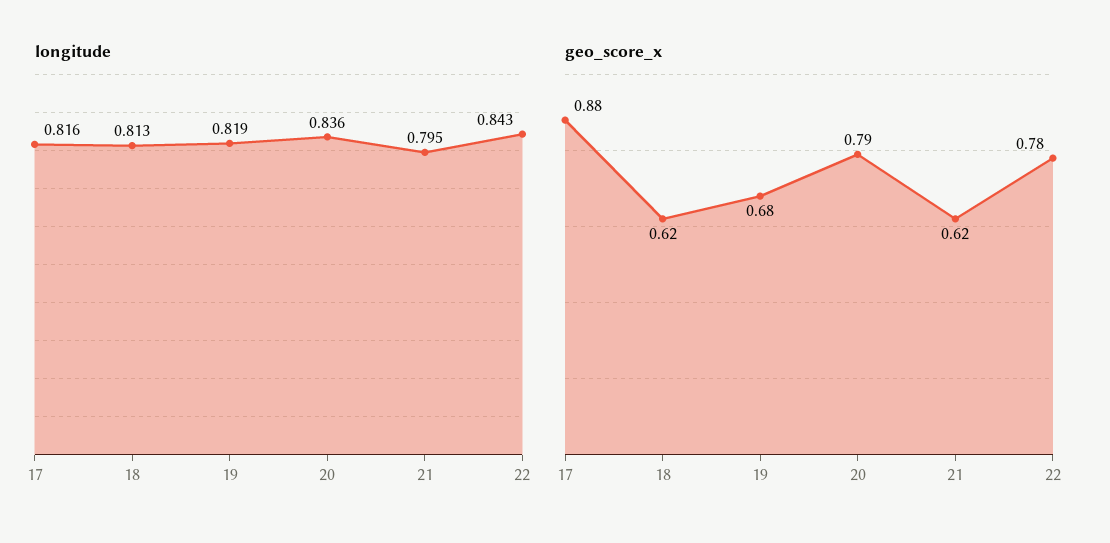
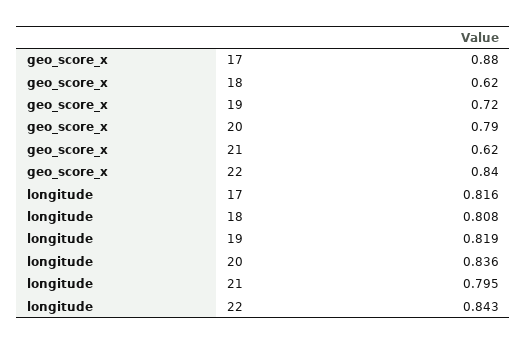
  {
    "longitude": {
      "17": 0.816,
-     "18": 0.813,
+     "18": 0.808,
      "19": 0.819,
      "20": 0.836,
      "21": 0.795,
      "22": 0.843
    },
    "geo_score_x": {
      "17": 0.88,
      "18": 0.62,
-     "19": 0.68,
+     "19": 0.72,
      "20": 0.79,
      "21": 0.62,
-     "22": 0.78
+     "22": 0.84
    }
  }

